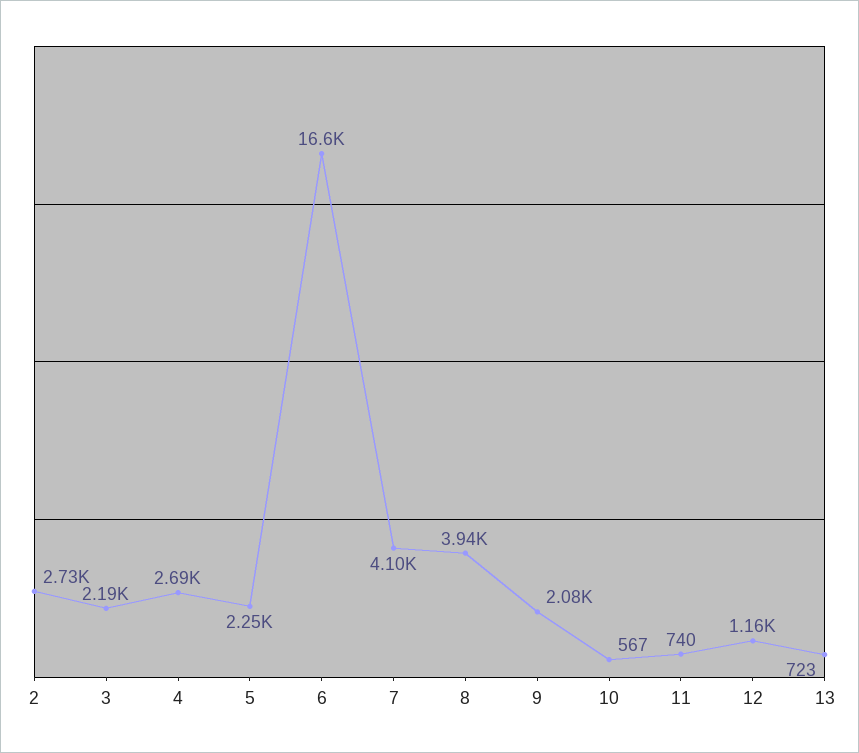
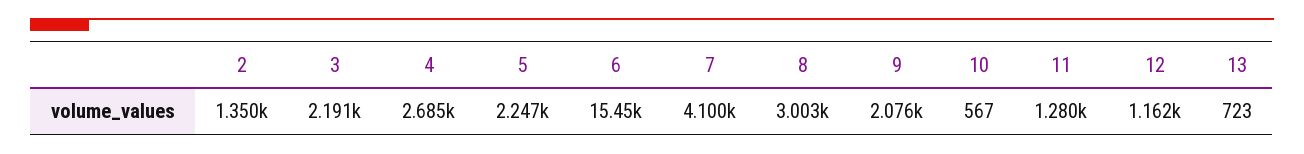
  {
-   "2": 2730,
+   "2": 1350,
    "3": 2191,
    "4": 2685,
    "5": 2247,
-   "6": 16600,
+   "6": 15450,
    "7": 4100,
-   "8": 3940,
+   "8": 3003,
    "9": 2076,
    "10": 567,
-   "11": 740,
+   "11": 1280,
    "12": 1162,
    "13": 723
  }

